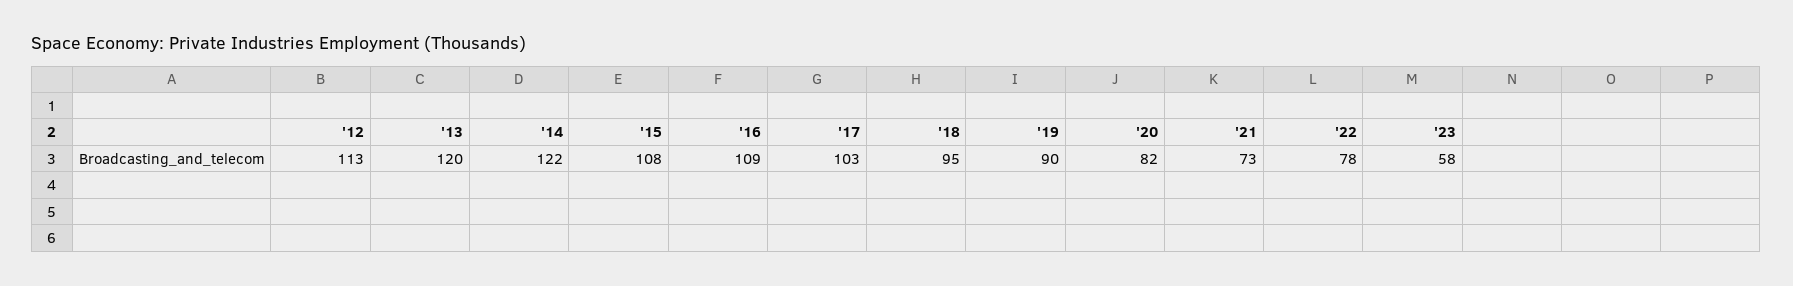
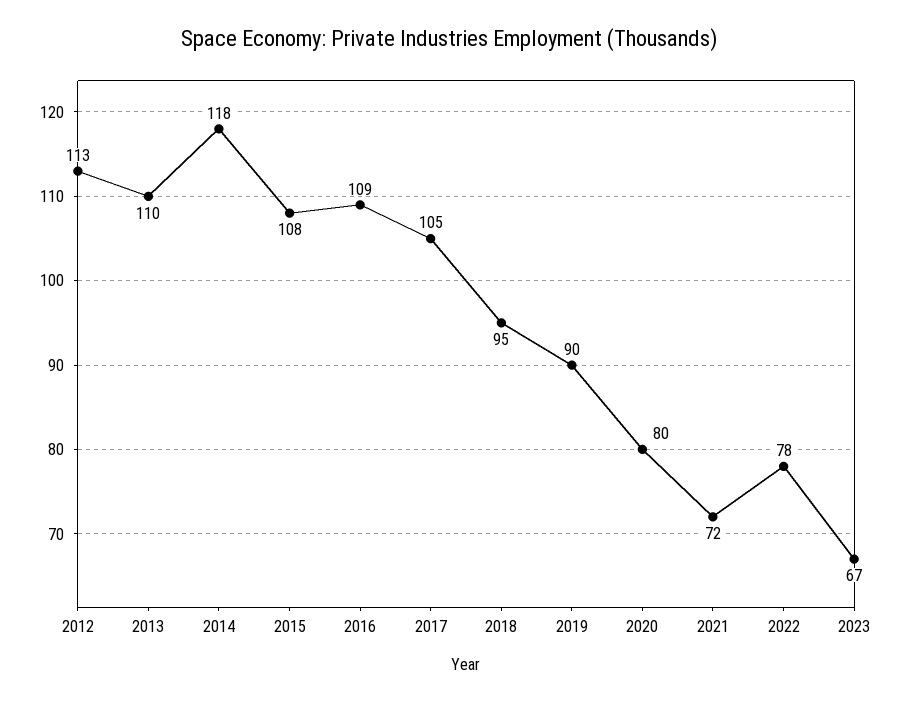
  {
    "'12": 113,
-   "'13": 120,
+   "'13": 110,
-   "'14": 122,
+   "'14": 118,
    "'15": 108,
    "'16": 109,
-   "'17": 103,
+   "'17": 105,
    "'18": 95,
    "'19": 90,
-   "'20": 82,
+   "'20": 80,
-   "'21": 73,
+   "'21": 72,
    "'22": 78,
-   "'23": 58
+   "'23": 67
  }

